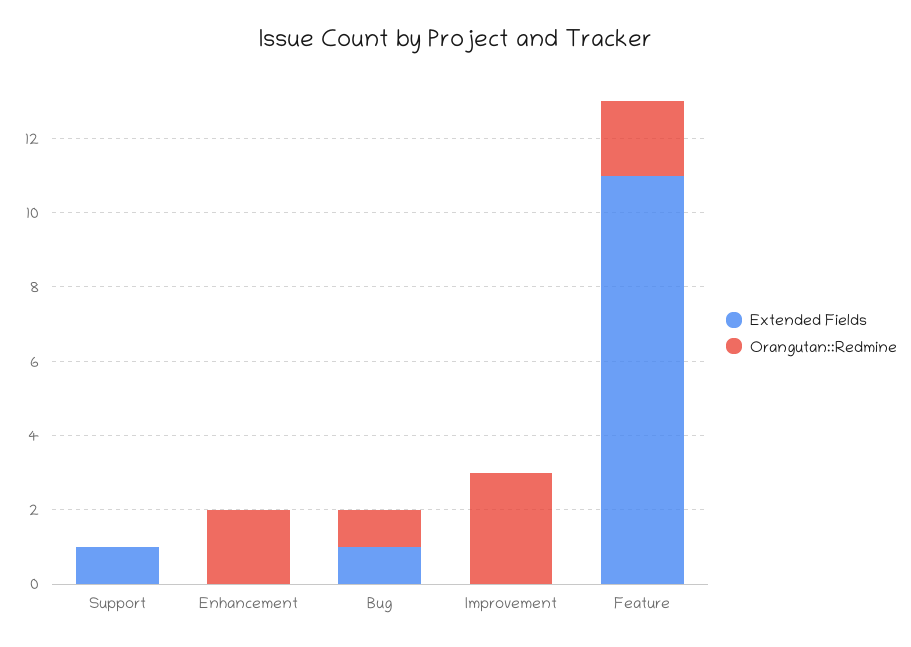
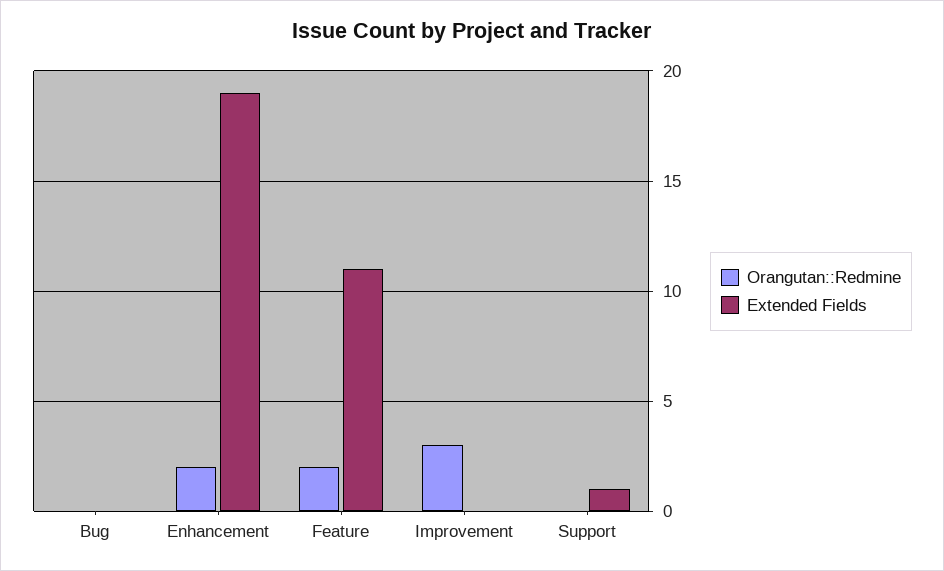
  {
    "Extended Fields": {
      "Support": 1,
-     "Enhancement": 0,
+     "Enhancement": 19,
-     "Bug": 1,
+     "Bug": 0,
      "Improvement": 0,
      "Feature": 11
    },
    "Orangutan::Redmine": {
      "Support": 0,
      "Enhancement": 2,
-     "Bug": 1,
+     "Bug": 0,
      "Improvement": 3,
      "Feature": 2
    }
  }

